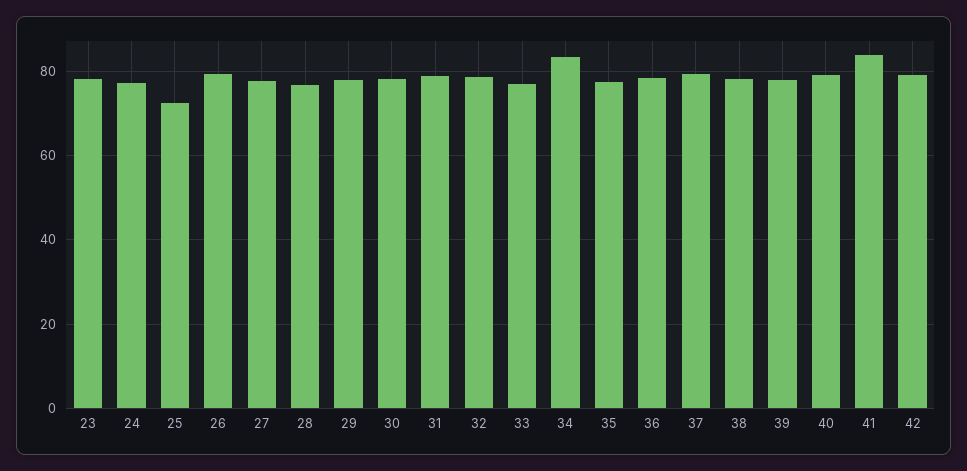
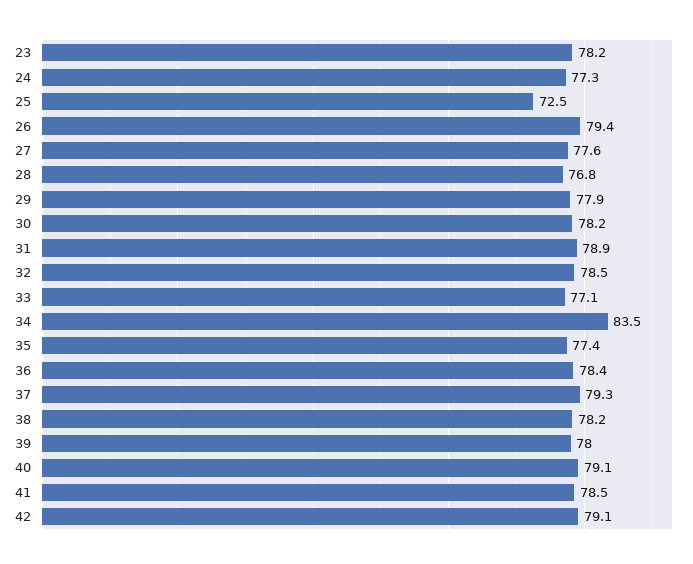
  {
    "23": 78.2,
    "24": 77.3,
    "25": 72.5,
    "26": 79.4,
    "27": 77.6,
    "28": 76.8,
    "29": 77.9,
    "30": 78.2,
    "31": 78.9,
    "32": 78.5,
    "33": 77.1,
    "34": 83.5,
    "35": 77.4,
    "36": 78.4,
    "37": 79.3,
    "38": 78.2,
    "39": 78,
    "40": 79.1,
-   "41": 84,
+   "41": 78.5,
    "42": 79.1
  }

